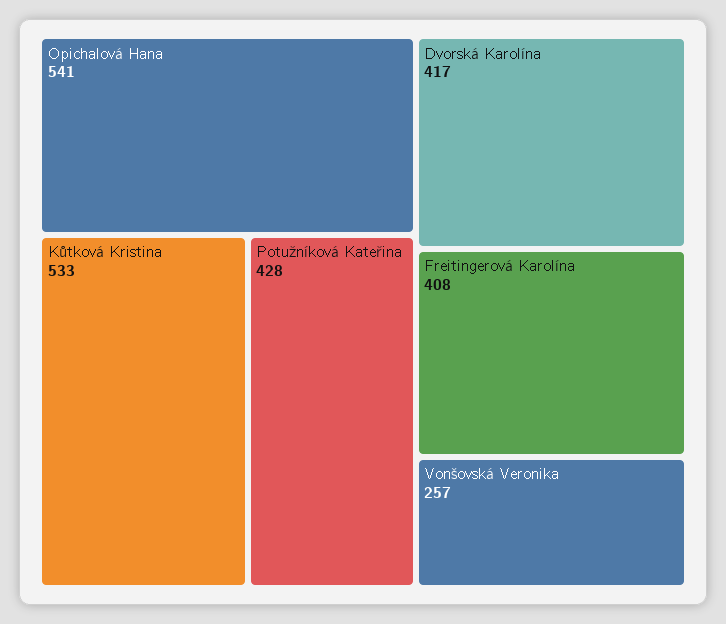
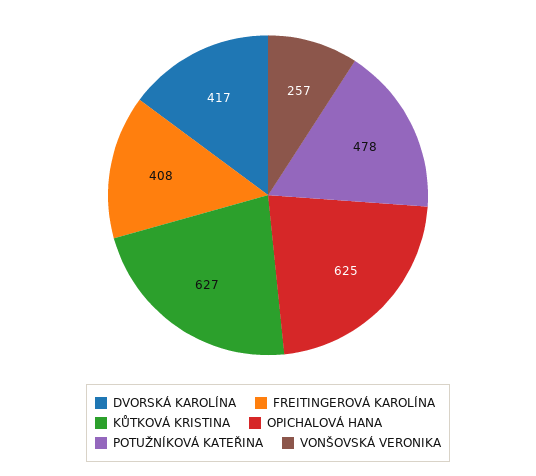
  {
-   "Opichalová Hana": 541,
+   "Opichalová Hana": 625,
-   "Kůtková Kristina": 533,
+   "Kůtková Kristina": 627,
-   "Potužníková Kateřina": 428,
+   "Potužníková Kateřina": 478,
    "Dvorská Karolína": 417,
    "Freitingerová Karolína": 408,
    "Vonšovská Veronika": 257
  }

